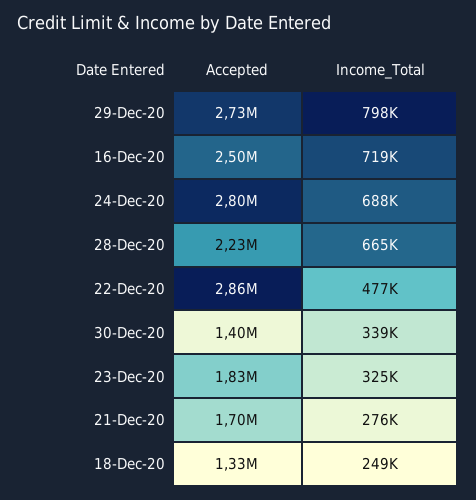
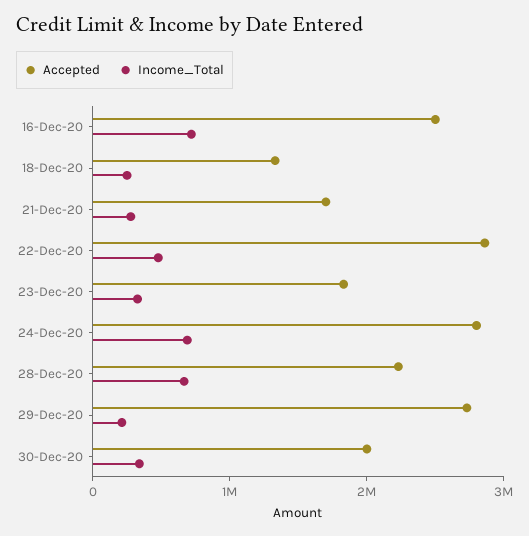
  {
    "Accepted": {
      "29-Dec-20": 2730000,
      "16-Dec-20": 2500000,
      "24-Dec-20": 2800000,
      "28-Dec-20": 2230000,
      "22-Dec-20": 2860000,
-     "30-Dec-20": 1400000,
+     "30-Dec-20": 2000000,
      "23-Dec-20": 1830000,
      "21-Dec-20": 1700000,
      "18-Dec-20": 1330000
    },
    "Income_Total": {
-     "29-Dec-20": 798000,
+     "29-Dec-20": 200000,
      "16-Dec-20": 719000,
      "24-Dec-20": 688000,
      "28-Dec-20": 665000,
      "22-Dec-20": 477000,
      "30-Dec-20": 339000,
      "23-Dec-20": 325000,
      "21-Dec-20": 276000,
      "18-Dec-20": 249000
    }
  }

